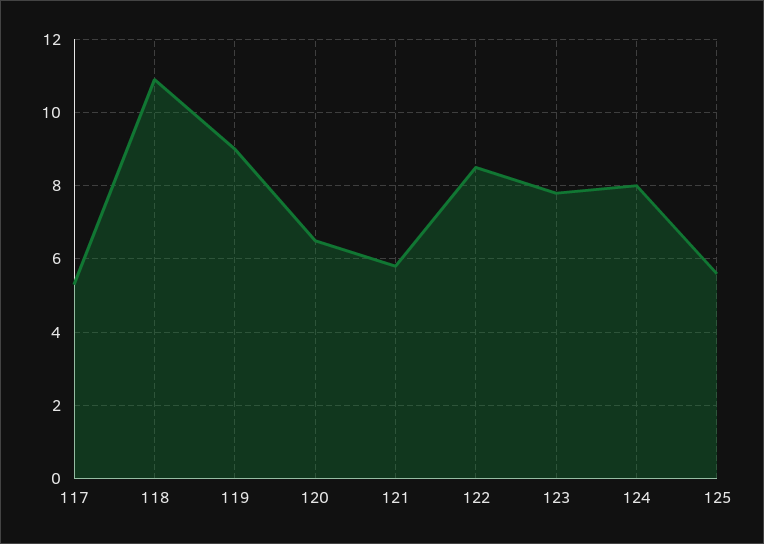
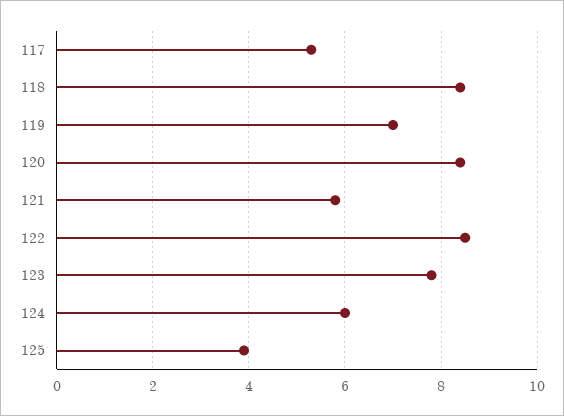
  {
    "117": 5.5,
-   "118": 11,
+   "118": 8.5,
-   "119": 9,
+   "119": 7,
-   "120": 6.5,
+   "120": 8.5,
    "121": 6,
    "122": 8.5,
    "123": 8,
-   "124": 8,
+   "124": 6,
-   "125": 5.5
+   "125": 4
  }

